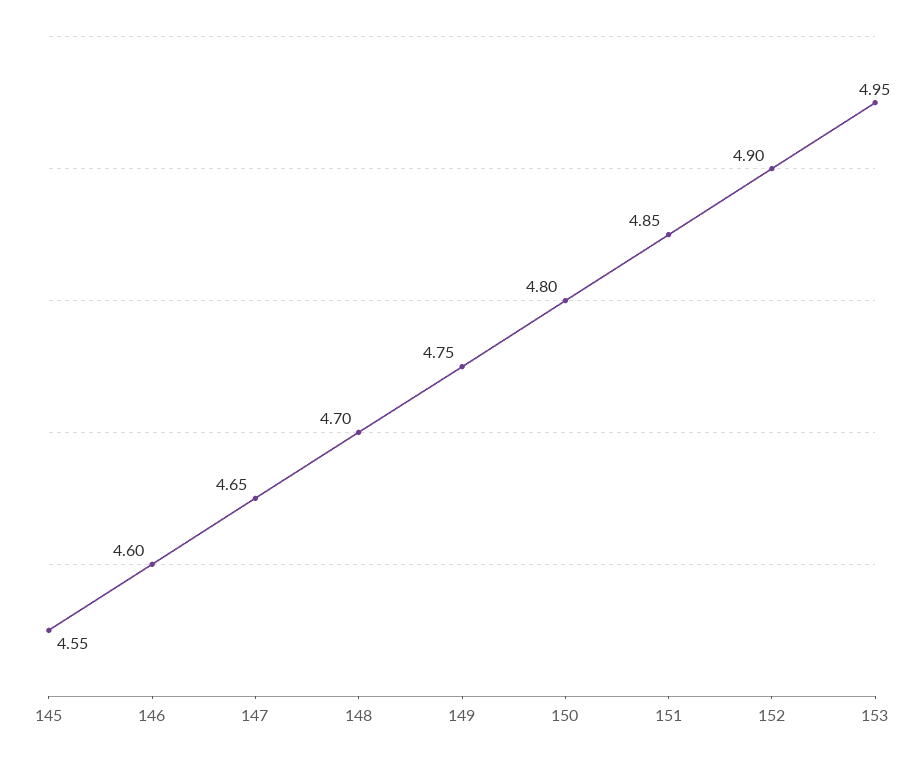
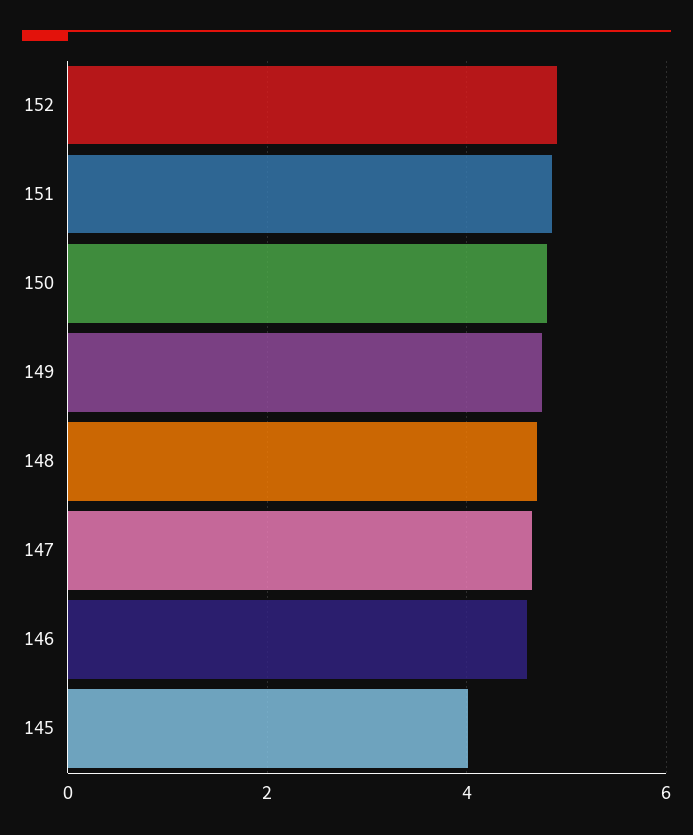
  {
-   "145": 4.55,
+   "145": 4,
    "146": 4.6,
    "147": 4.65,
    "148": 4.7,
    "149": 4.75,
    "150": 4.8,
    "151": 4.85,
-   "152": 4.9,
+   "152": 4.9
-   "153": 4.95
  }

